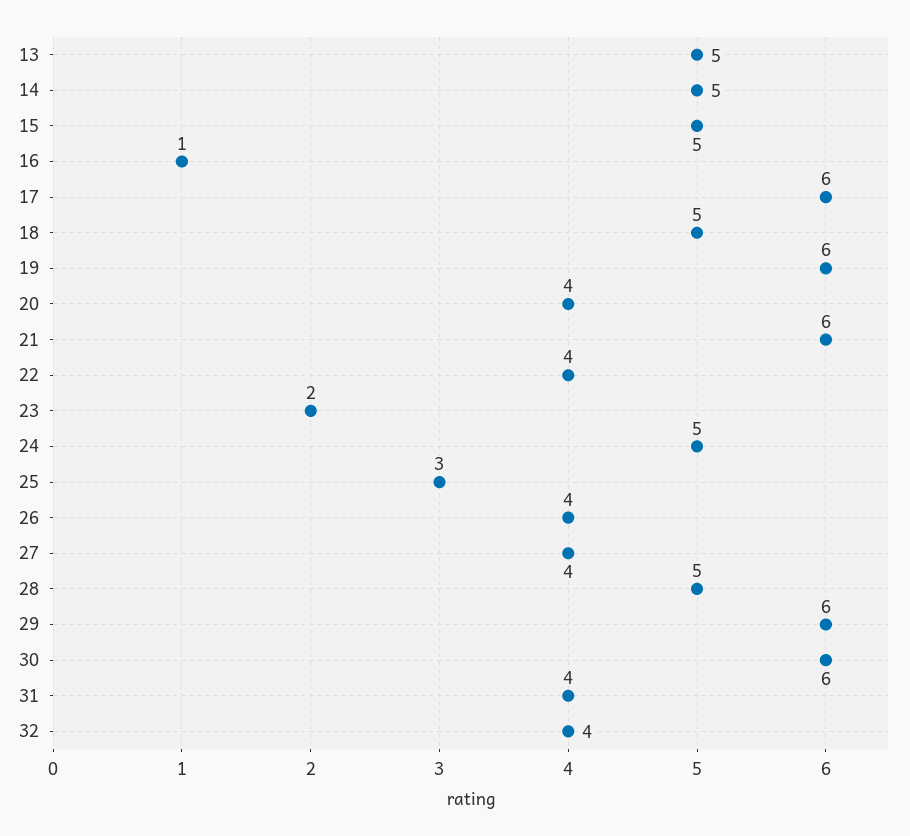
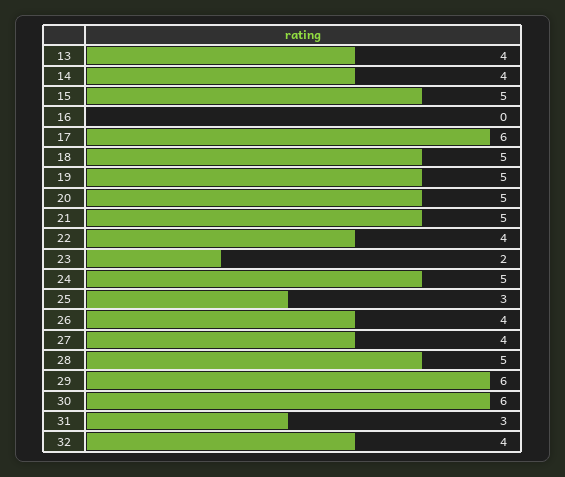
  {
-   "13": 5,
+   "13": 4,
-   "14": 5,
+   "14": 4,
    "15": 5,
-   "16": 1,
+   "16": 0,
    "17": 6,
    "18": 5,
-   "19": 6,
+   "19": 5,
-   "20": 4,
+   "20": 5,
-   "21": 6,
+   "21": 5,
    "22": 4,
    "23": 2,
    "24": 5,
    "25": 3,
    "26": 4,
    "27": 4,
    "28": 5,
    "29": 6,
    "30": 6,
-   "31": 4,
+   "31": 3,
    "32": 4
  }

